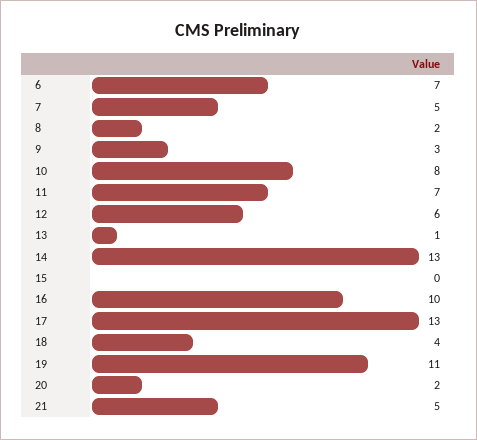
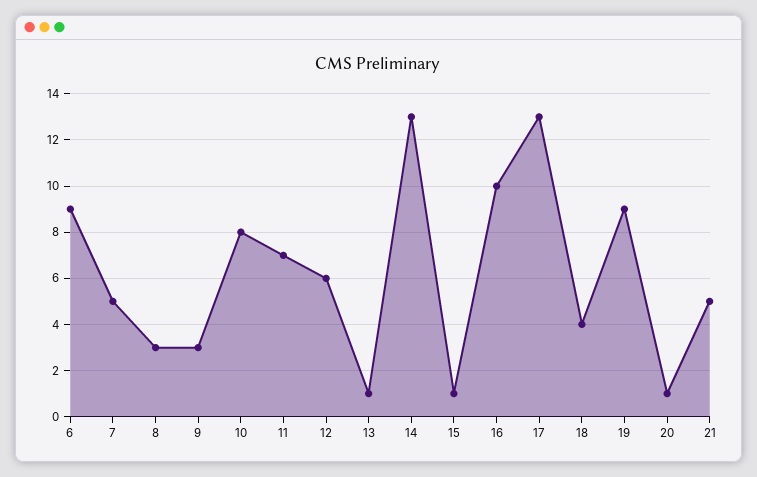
  {
-   "6": 7,
+   "6": 9,
    "7": 5,
-   "8": 2,
+   "8": 3,
    "9": 3,
    "10": 8,
    "11": 7,
    "12": 6,
    "13": 1,
    "14": 13,
-   "15": 0,
+   "15": 1,
    "16": 10,
    "17": 13,
    "18": 4,
-   "19": 11,
+   "19": 9,
-   "20": 2,
+   "20": 1,
    "21": 5
  }

